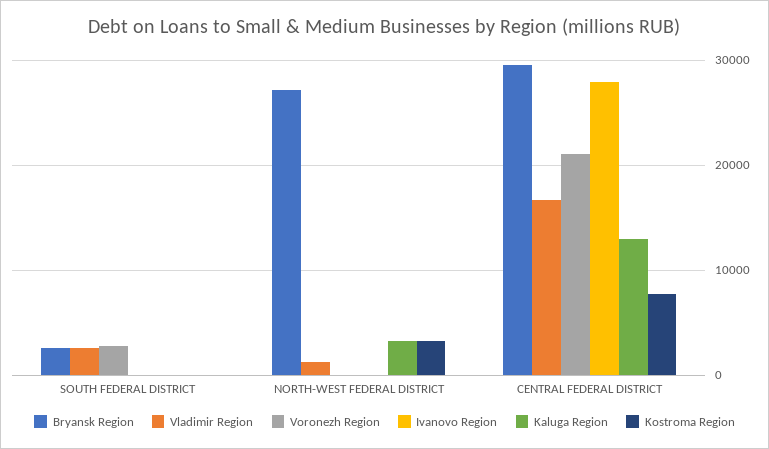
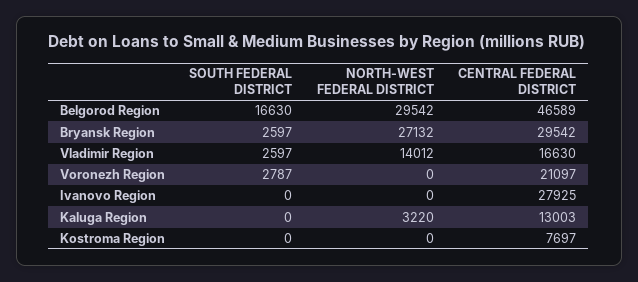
  {
    "Bryansk Region": {
      "SOUTH FEDERAL DISTRICT": 2597,
      "NORTH-WEST FEDERAL DISTRICT": 27132,
      "CENTRAL FEDERAL DISTRICT": 29542
    },
    "Vladimir Region": {
      "SOUTH FEDERAL DISTRICT": 2597,
-     "NORTH-WEST FEDERAL DISTRICT": 1000,
+     "NORTH-WEST FEDERAL DISTRICT": 14012,
      "CENTRAL FEDERAL DISTRICT": 16630
    },
    "Voronezh Region": {
      "SOUTH FEDERAL DISTRICT": 2787,
      "NORTH-WEST FEDERAL DISTRICT": 0,
      "CENTRAL FEDERAL DISTRICT": 21097
    },
    "Ivanovo Region": {
      "SOUTH FEDERAL DISTRICT": 0,
      "NORTH-WEST FEDERAL DISTRICT": 0,
      "CENTRAL FEDERAL DISTRICT": 27925
    },
    "Kaluga Region": {
      "SOUTH FEDERAL DISTRICT": 0,
      "NORTH-WEST FEDERAL DISTRICT": 3220,
      "CENTRAL FEDERAL DISTRICT": 13003
    },
    "Kostroma Region": {
      "SOUTH FEDERAL DISTRICT": 0,
-     "NORTH-WEST FEDERAL DISTRICT": 3000,
+     "NORTH-WEST FEDERAL DISTRICT": 0,
      "CENTRAL FEDERAL DISTRICT": 7697
-   }
+   },
+   "Belgorod Region": {
+     "SOUTH FEDERAL DISTRICT": 16630,
+     "NORTH-WEST FEDERAL DISTRICT": 29542,
+     "CENTRAL FEDERAL DISTRICT": 46589
+   }
  }

